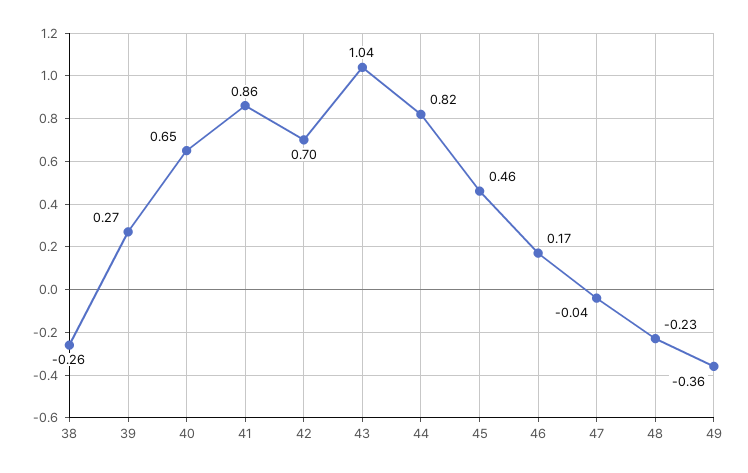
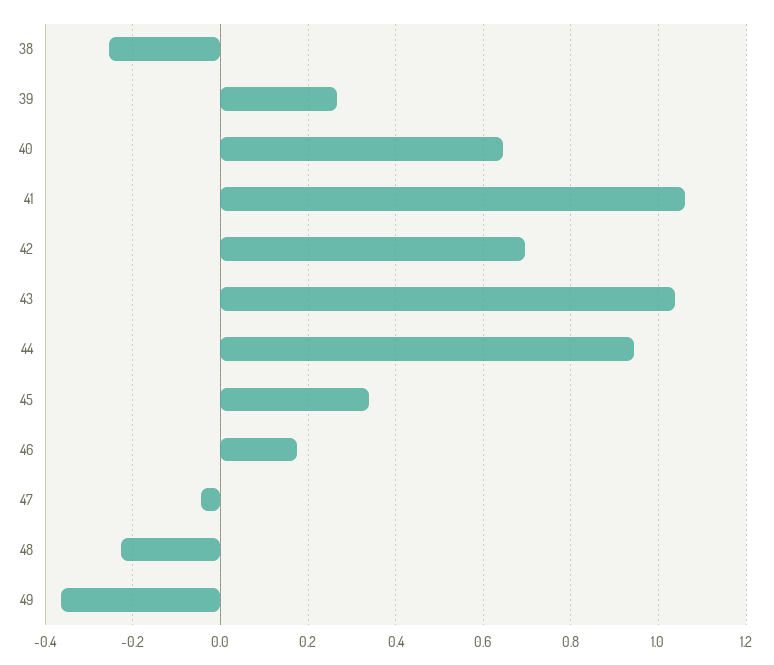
  {
    "38": -0.26,
    "39": 0.27,
    "40": 0.65,
-   "41": 0.86,
+   "41": 1.06,
    "42": 0.7,
    "43": 1.04,
-   "44": 0.82,
+   "44": 0.94,
-   "45": 0.46,
+   "45": 0.34,
    "46": 0.17,
    "47": -0.04,
    "48": -0.23,
    "49": -0.36
  }

